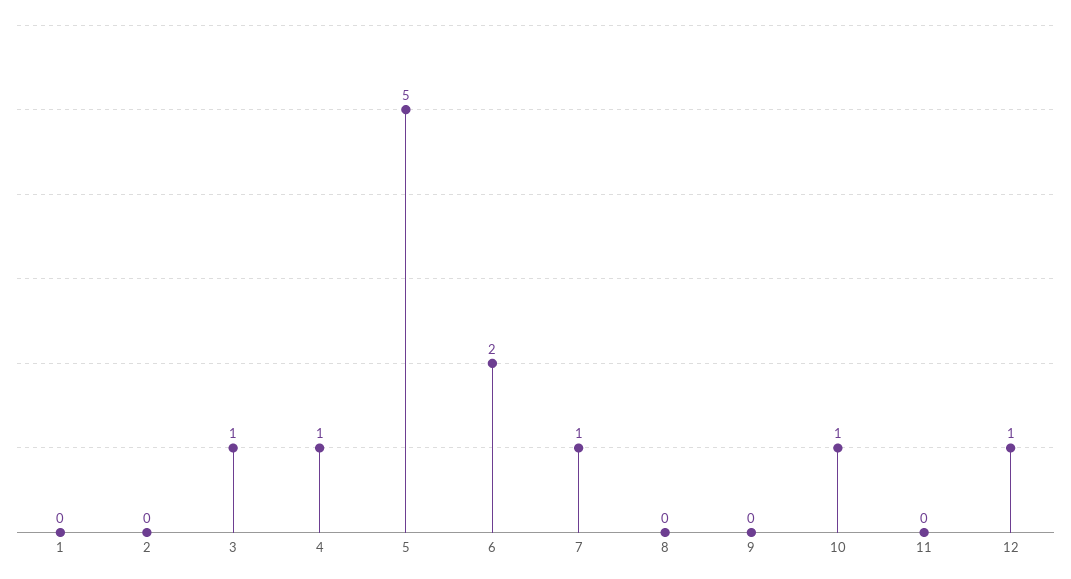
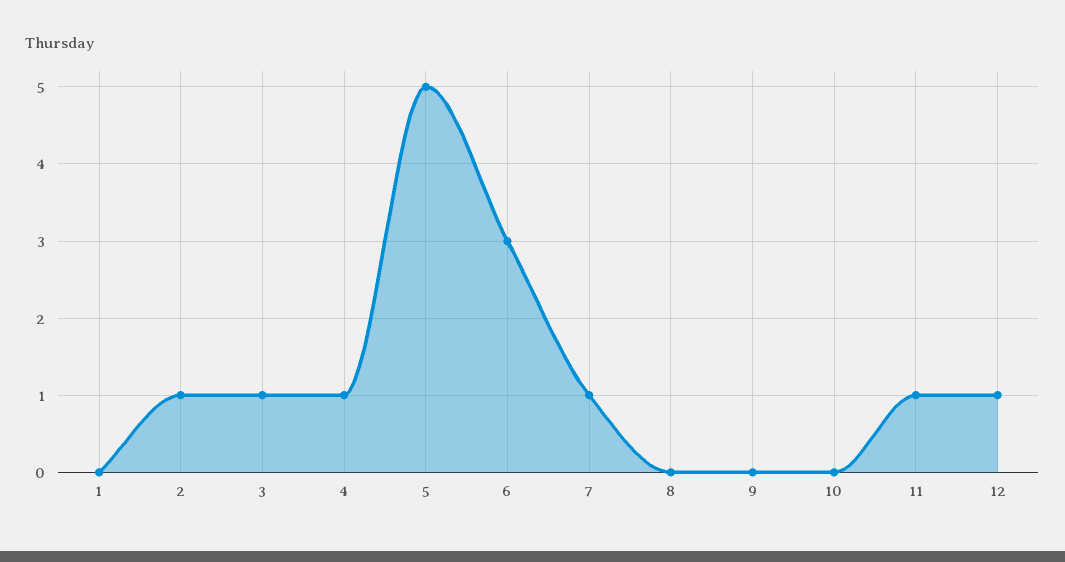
  {
    "1": 0,
-   "2": 0,
+   "2": 1,
    "3": 1,
    "4": 1,
    "5": 5,
-   "6": 2,
+   "6": 3,
    "7": 1,
    "8": 0,
    "9": 0,
-   "10": 1,
+   "10": 0,
-   "11": 0,
+   "11": 1,
    "12": 1
  }

